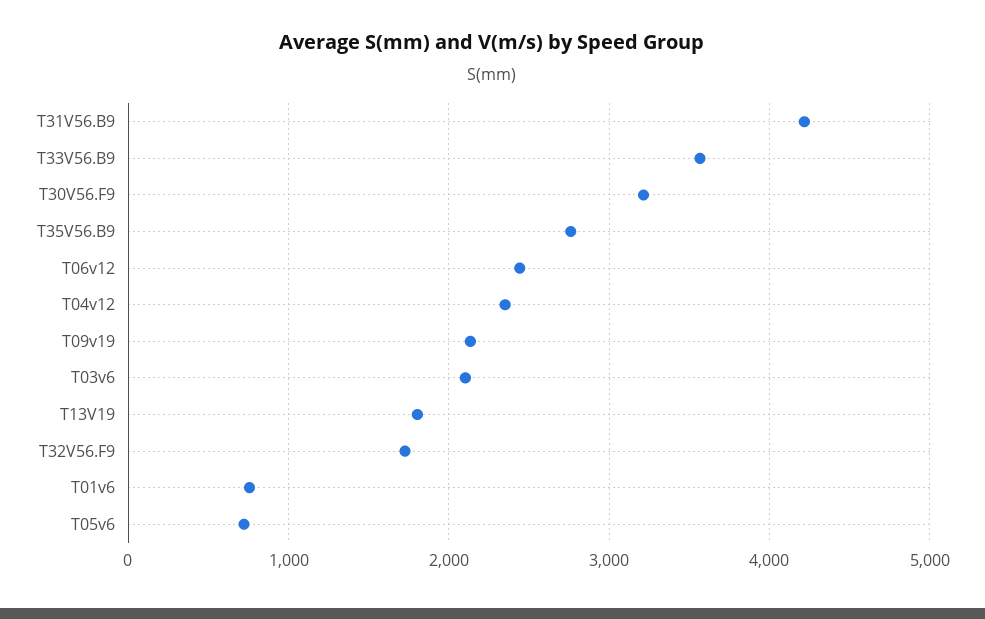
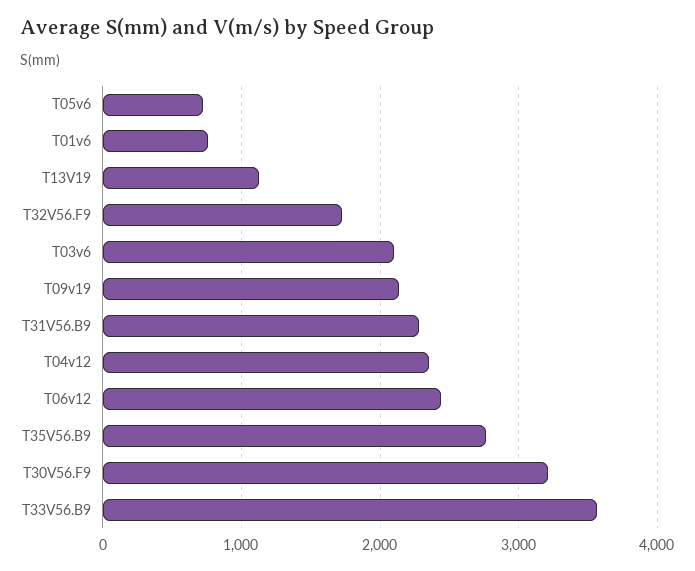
  {
-   "T31V56.B9": 4200,
+   "T31V56.B9": 2300,
    "T33V56.B9": 3600,
    "T30V56.F9": 3200,
    "T35V56.B9": 2800,
    "T06v12": 2400,
    "T04v12": 2400,
    "T09v19": 2100,
    "T03v6": 2100,
-   "T13V19": 1800,
+   "T13V19": 1100,
    "T32V56.F9": 1700,
    "T01v6": 800,
    "T05v6": 700
  }

